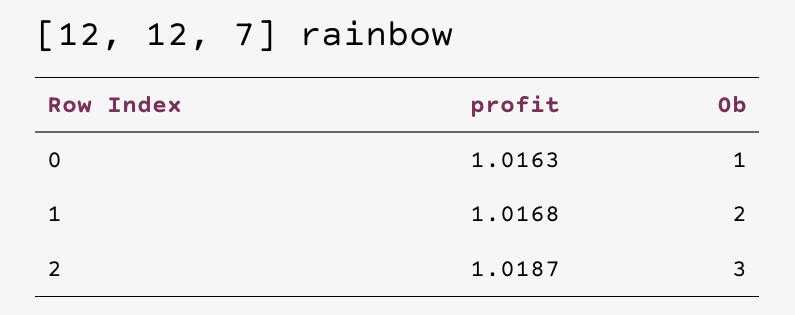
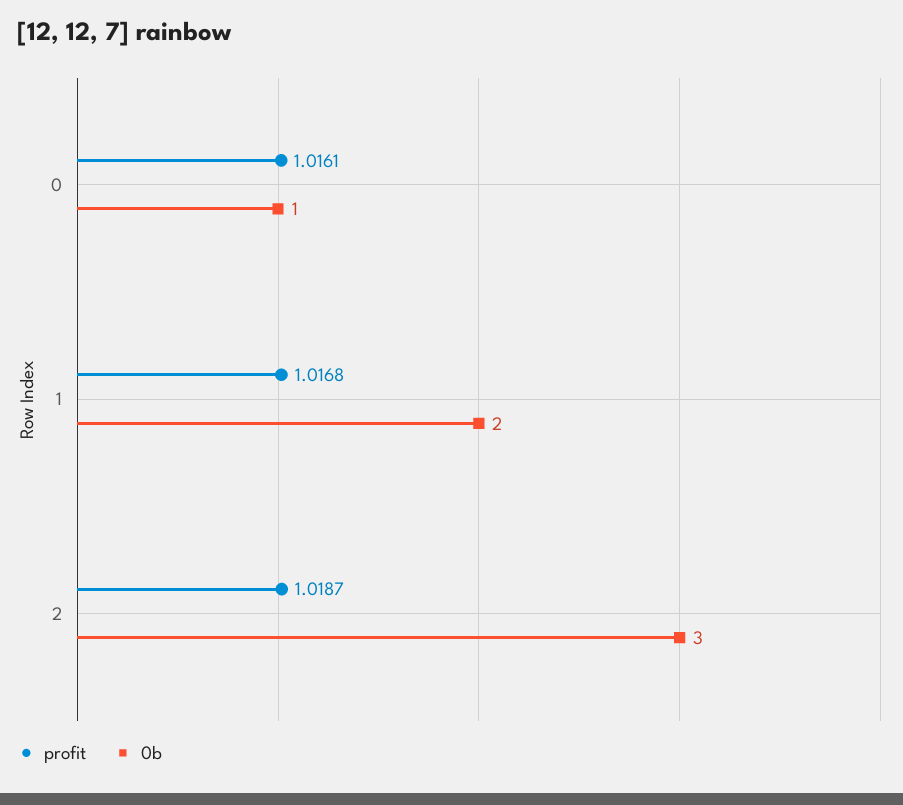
  {
    "profit": {
-     "0": 1.0163,
+     "0": 1.0161,
      "1": 1.0168,
      "2": 1.0187
    },
    "0b": {
      "0": 1,
      "1": 2,
      "2": 3
    }
  }

